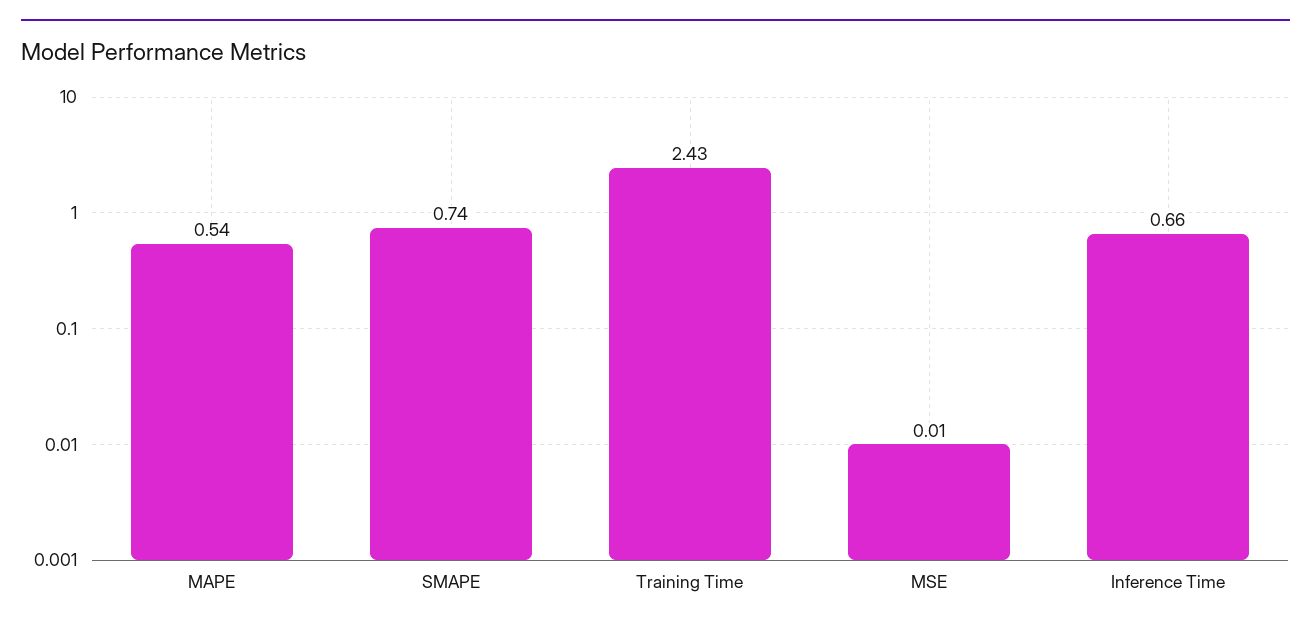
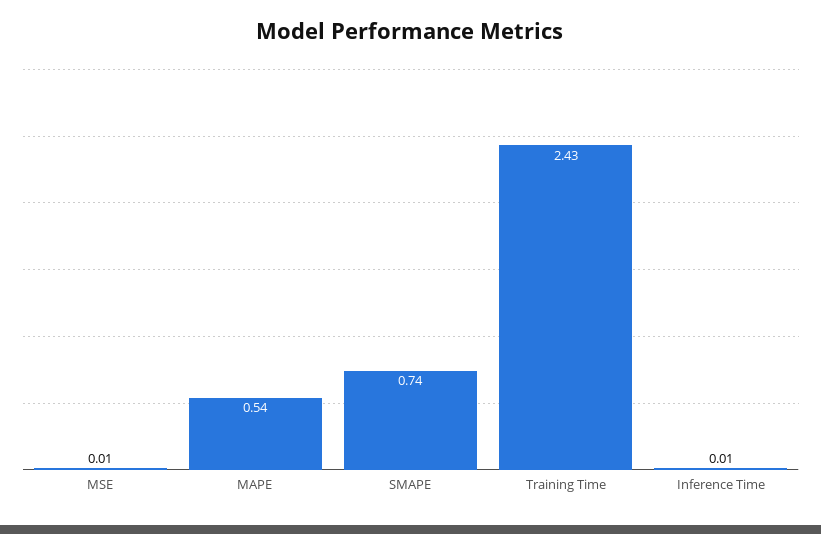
  {
    "MAPE": 0.54,
    "SMAPE": 0.74,
    "Training Time": 2.43,
    "MSE": 0.01,
-   "Inference Time": 0.66
+   "Inference Time": 0.01
  }

